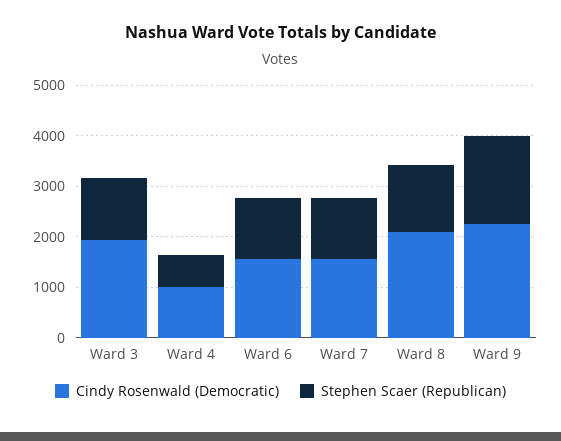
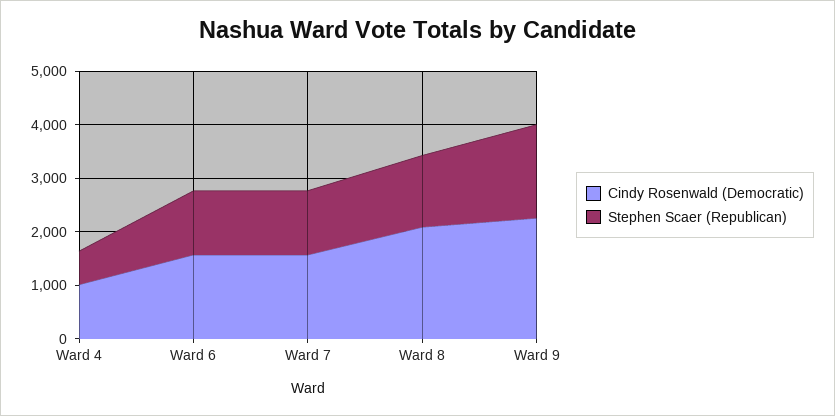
  {
    "Cindy Rosenwald (Democratic)": {
-     "Ward 3": 2000,
      "Ward 4": 1000,
      "Ward 6": 1600,
      "Ward 7": 1600,
      "Ward 8": 2000,
      "Ward 9": 2200
    },
    "Stephen Scaer (Republican)": {
-     "Ward 3": 1200,
      "Ward 4": 600,
      "Ward 6": 1200,
      "Ward 7": 1200,
      "Ward 8": 1400,
      "Ward 9": 1800
    }
  }

